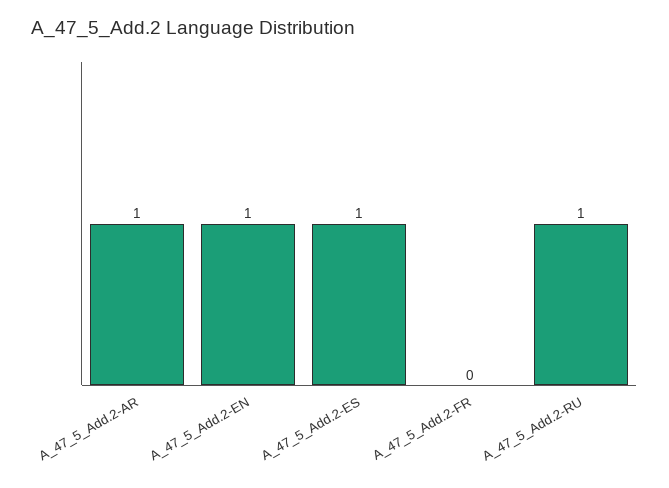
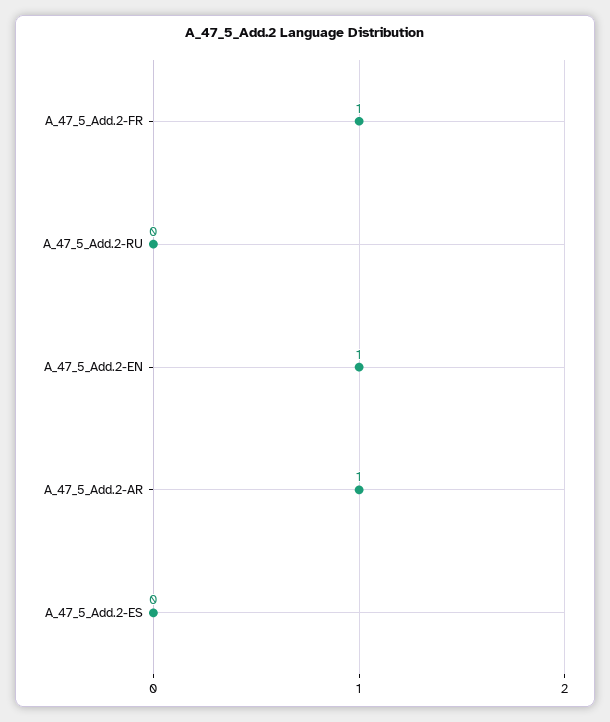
  {
    "A_47_5_Add.2-AR": 1,
    "A_47_5_Add.2-EN": 1,
-   "A_47_5_Add.2-ES": 1,
+   "A_47_5_Add.2-ES": 0,
-   "A_47_5_Add.2-FR": 0,
+   "A_47_5_Add.2-FR": 1,
-   "A_47_5_Add.2-RU": 1
+   "A_47_5_Add.2-RU": 0
  }

